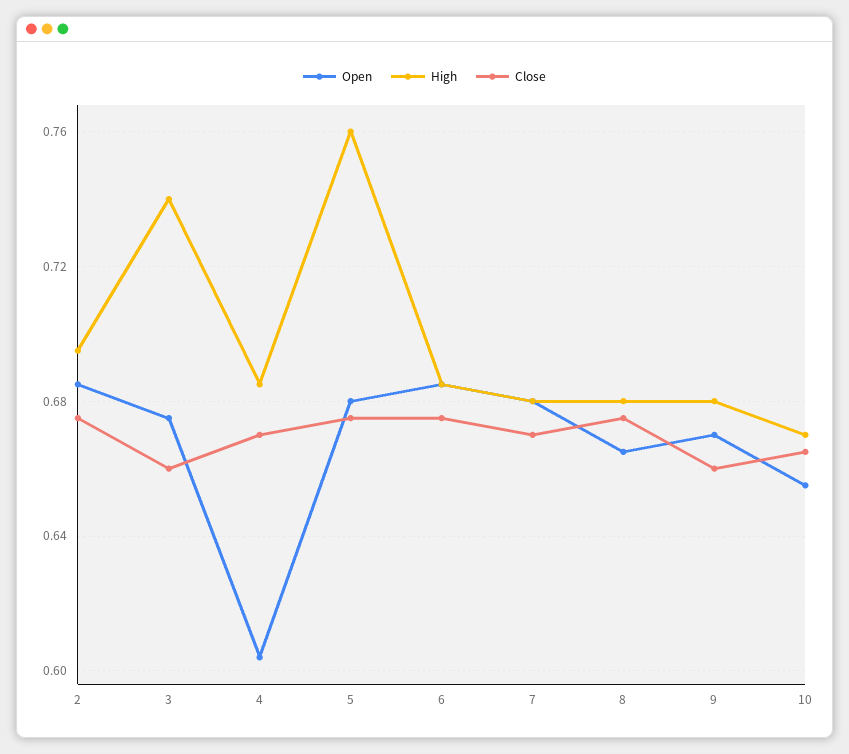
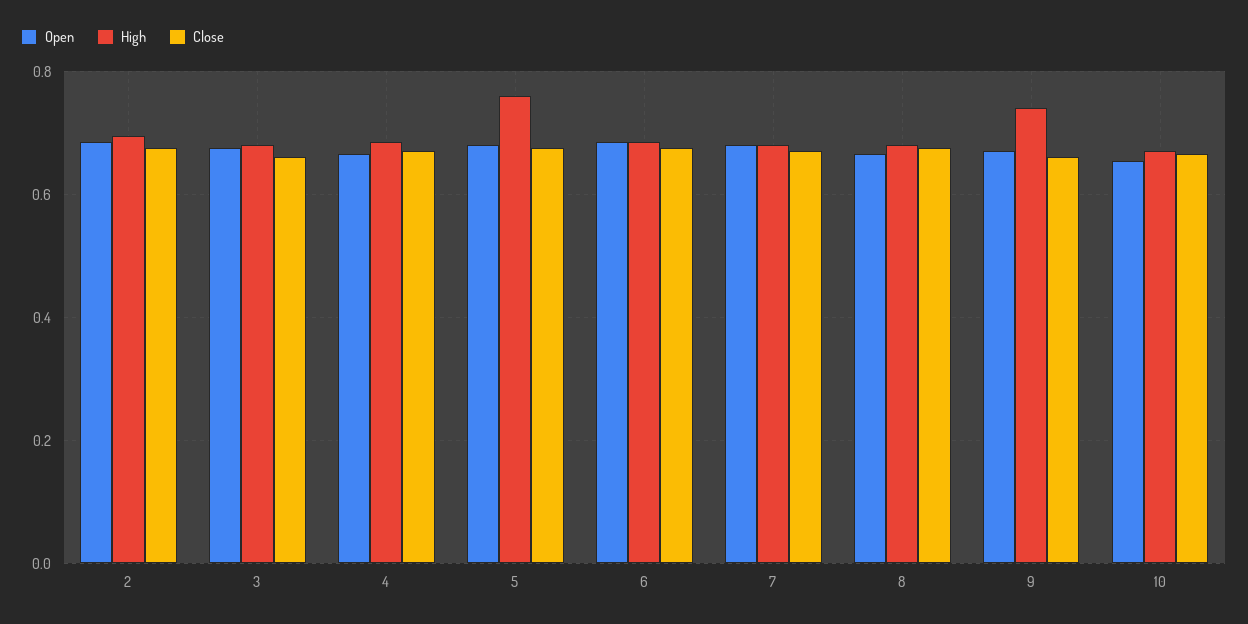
  {
    "Open": {
      "2": 0.685,
      "3": 0.675,
-     "4": 0.605,
+     "4": 0.66,
      "5": 0.68,
      "6": 0.685,
      "7": 0.68,
      "8": 0.665,
      "9": 0.67,
      "10": 0.655
    },
    "High": {
      "2": 0.695,
-     "3": 0.74,
+     "3": 0.68,
      "4": 0.685,
      "5": 0.76,
      "6": 0.685,
      "7": 0.68,
      "8": 0.68,
-     "9": 0.68,
+     "9": 0.74,
      "10": 0.67
    },
    "Close": {
      "2": 0.675,
      "3": 0.66,
      "4": 0.67,
      "5": 0.675,
      "6": 0.675,
      "7": 0.67,
      "8": 0.675,
      "9": 0.66,
      "10": 0.665
    }
  }

